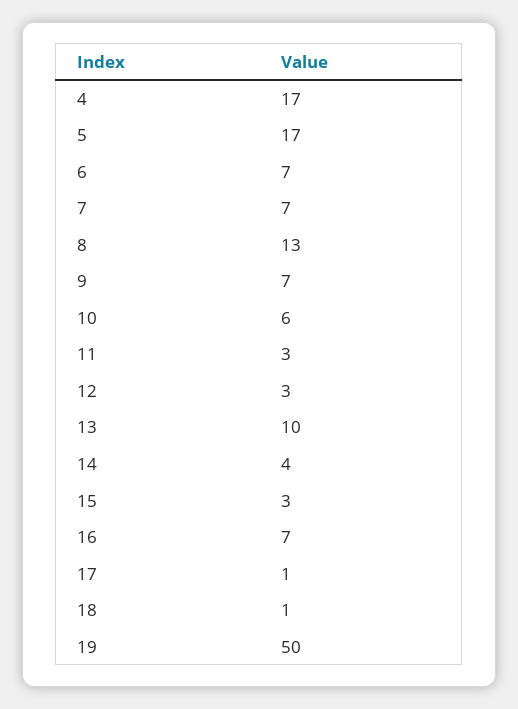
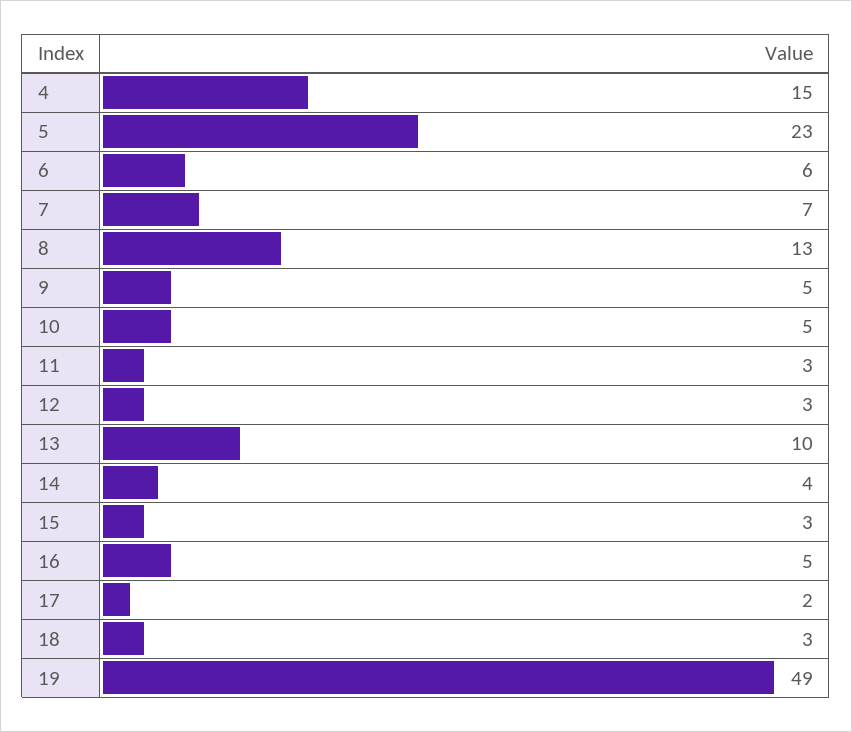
  {
-   "4": 17,
+   "4": 15,
-   "5": 17,
+   "5": 23,
-   "6": 7,
+   "6": 6,
    "7": 7,
    "8": 13,
-   "9": 7,
+   "9": 5,
-   "10": 6,
+   "10": 5,
    "11": 3,
    "12": 3,
    "13": 10,
    "14": 4,
    "15": 3,
-   "16": 7,
+   "16": 5,
-   "17": 1,
+   "17": 2,
-   "18": 1,
+   "18": 3,
-   "19": 50
+   "19": 49
  }

